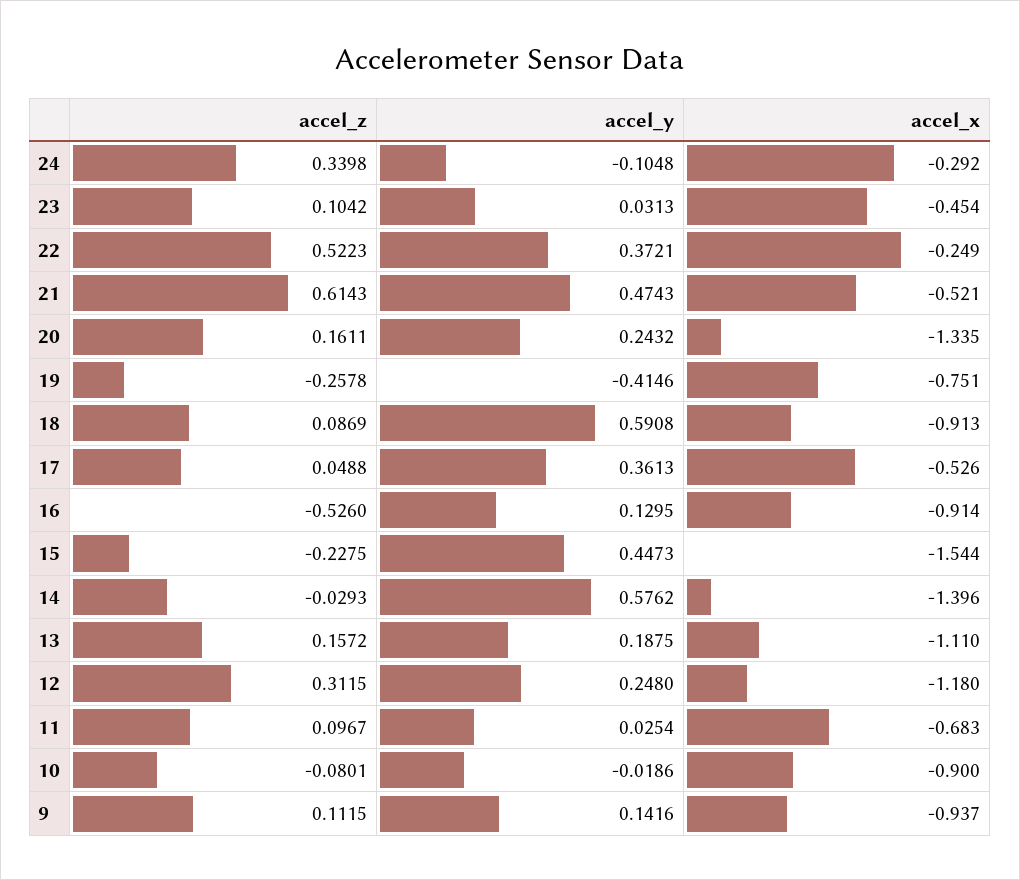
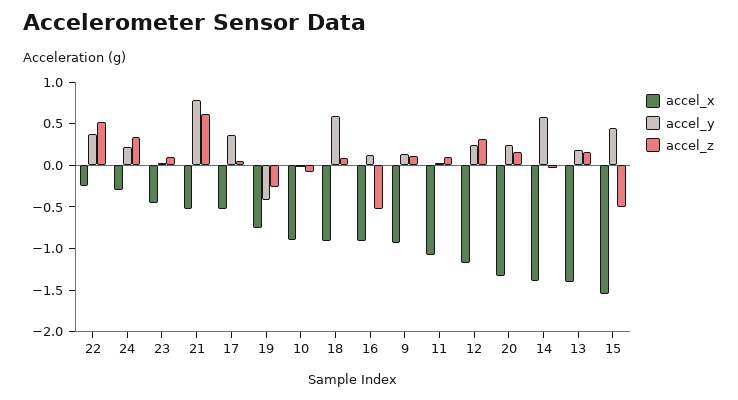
  {
    "accel_z": {
      "24": 0.3398,
      "23": 0.1042,
      "22": 0.5223,
      "21": 0.6143,
      "20": 0.1611,
      "19": -0.2578,
      "18": 0.0869,
      "17": 0.0488,
      "16": -0.526,
-     "15": -0.2275,
+     "15": -0.5,
      "14": -0.0293,
      "13": 0.1572,
      "12": 0.3115,
      "11": 0.0967,
      "10": -0.0801,
      "9": 0.1115
    },
    "accel_y": {
-     "24": -0.1048,
+     "24": 0.2,
      "23": 0.0313,
      "22": 0.3721,
-     "21": 0.4743,
+     "21": 0.8,
      "20": 0.2432,
      "19": -0.4146,
      "18": 0.5908,
      "17": 0.3613,
      "16": 0.1295,
      "15": 0.4473,
      "14": 0.5762,
      "13": 0.1875,
      "12": 0.248,
      "11": 0.0254,
      "10": -0.0186,
      "9": 0.1416
    },
    "accel_x": {
      "24": -0.292,
      "23": -0.454,
      "22": -0.249,
      "21": -0.521,
      "20": -1.335,
      "19": -0.751,
      "18": -0.913,
      "17": -0.526,
      "16": -0.914,
      "15": -1.544,
      "14": -1.396,
-     "13": -1.11,
+     "13": -1.4,
      "12": -1.18,
-     "11": -0.683,
+     "11": -1.1,
      "10": -0.9,
      "9": -0.937
    }
  }

